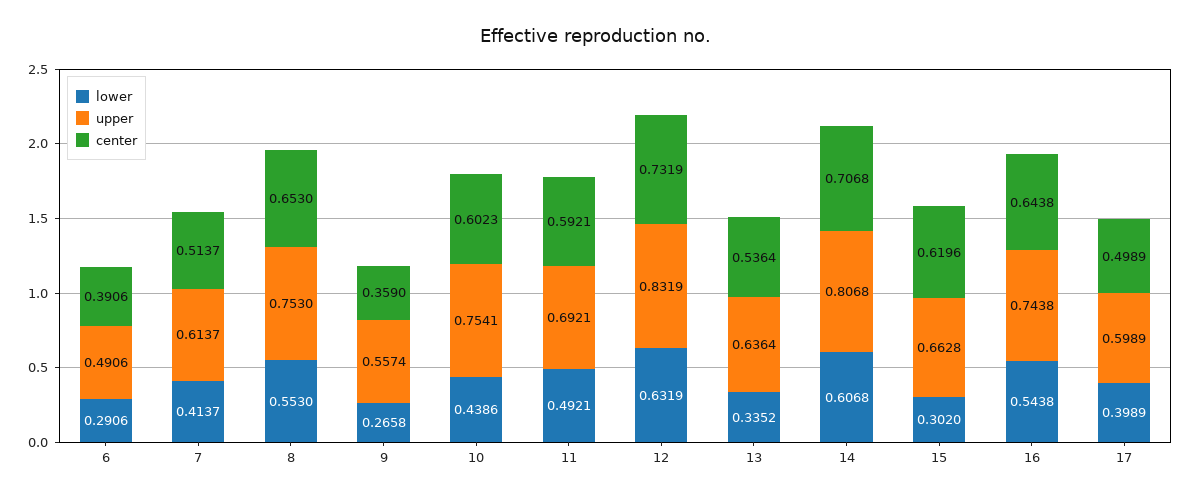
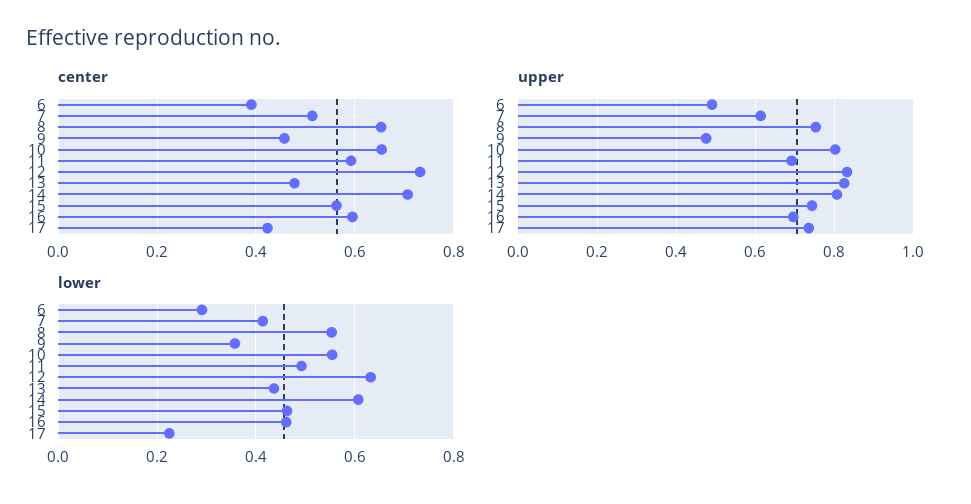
  {
    "lower": {
      "6": 0.2906,
      "7": 0.4137,
      "8": 0.553,
-     "9": 0.2658,
+     "9": 0.36,
-     "10": 0.4386,
+     "10": 0.56,
      "11": 0.4921,
      "12": 0.6319,
-     "13": 0.3352,
+     "13": 0.44,
      "14": 0.6068,
-     "15": 0.302,
+     "15": 0.46,
-     "16": 0.5438,
+     "16": 0.46,
-     "17": 0.3989
+     "17": 0.22
    },
    "upper": {
      "6": 0.4906,
      "7": 0.6137,
      "8": 0.753,
-     "9": 0.5574,
+     "9": 0.48,
-     "10": 0.7541,
+     "10": 0.8,
      "11": 0.6921,
      "12": 0.8319,
-     "13": 0.6364,
+     "13": 0.82,
      "14": 0.8068,
-     "15": 0.6628,
+     "15": 0.74,
-     "16": 0.7438,
+     "16": 0.7,
-     "17": 0.5989
+     "17": 0.74
    },
    "center": {
      "6": 0.3906,
      "7": 0.5137,
      "8": 0.653,
-     "9": 0.359,
+     "9": 0.46,
-     "10": 0.6023,
+     "10": 0.66,
      "11": 0.5921,
      "12": 0.7319,
-     "13": 0.5364,
+     "13": 0.48,
      "14": 0.7068,
-     "15": 0.6196,
+     "15": 0.56,
-     "16": 0.6438,
+     "16": 0.6,
-     "17": 0.4989
+     "17": 0.42
    }
  }

